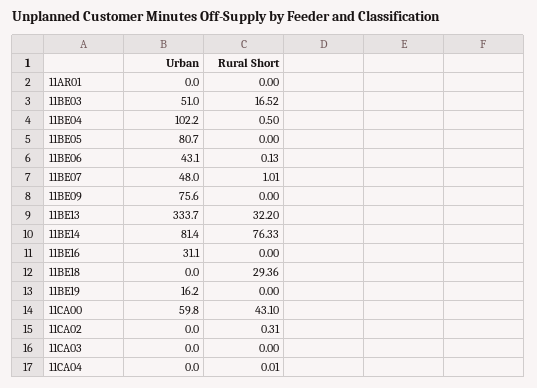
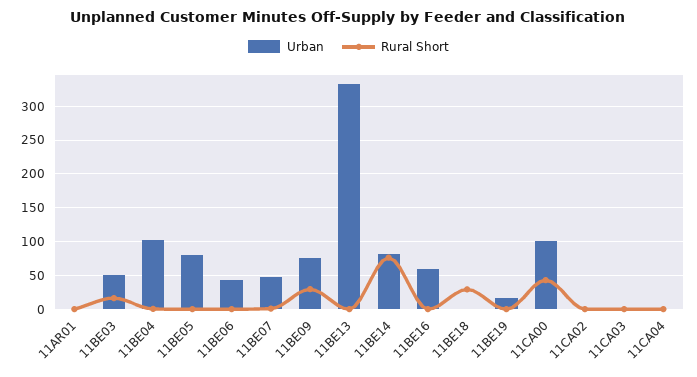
  {
    "Urban": {
      "11AR01": 0,
      "11BE03": 51,
      "11BE04": 102.2,
      "11BE05": 80.7,
      "11BE06": 43.1,
      "11BE07": 48,
      "11BE09": 75.6,
      "11BE13": 333.7,
      "11BE14": 81.4,
-     "11BE16": 31.1,
+     "11BE16": 60,
      "11BE18": 0,
      "11BE19": 16.2,
-     "11CA00": 59.8,
+     "11CA00": 100,
      "11CA02": 0,
      "11CA03": 0,
      "11CA04": 0
    },
    "Rural Short": {
      "11AR01": 0,
      "11BE03": 16.52,
      "11BE04": 0.5,
      "11BE05": 0,
      "11BE06": 0.13,
      "11BE07": 1.01,
-     "11BE09": 0,
+     "11BE09": 30,
-     "11BE13": 32.2,
+     "11BE13": 0,
      "11BE14": 76.33,
      "11BE16": 0,
      "11BE18": 29.36,
      "11BE19": 0,
      "11CA00": 43.1,
      "11CA02": 0.31,
      "11CA03": 0,
      "11CA04": 0.01
    }
  }

